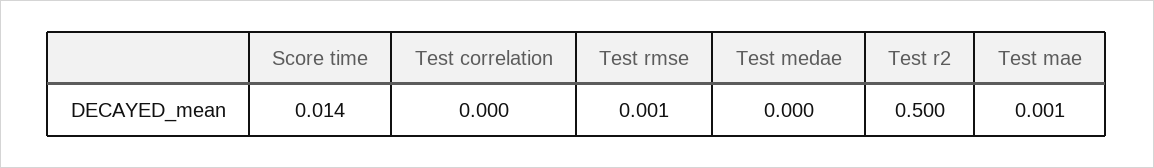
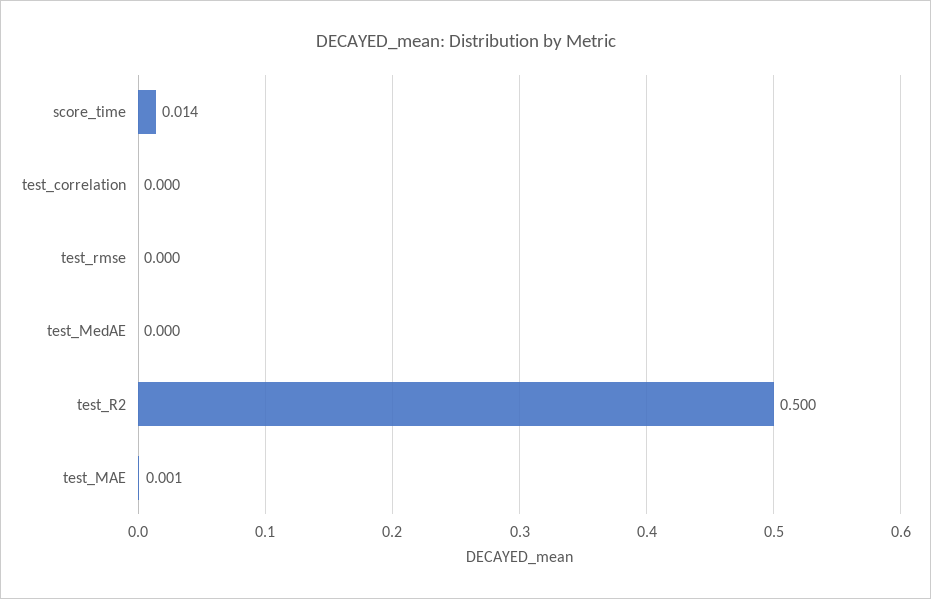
  {
    "Score time": 0.014,
    "Test correlation": 0,
-   "Test rmse": 0.001,
+   "Test rmse": 0,
    "Test medae": 0,
    "Test r2": 0.5,
    "Test mae": 0.001
  }

